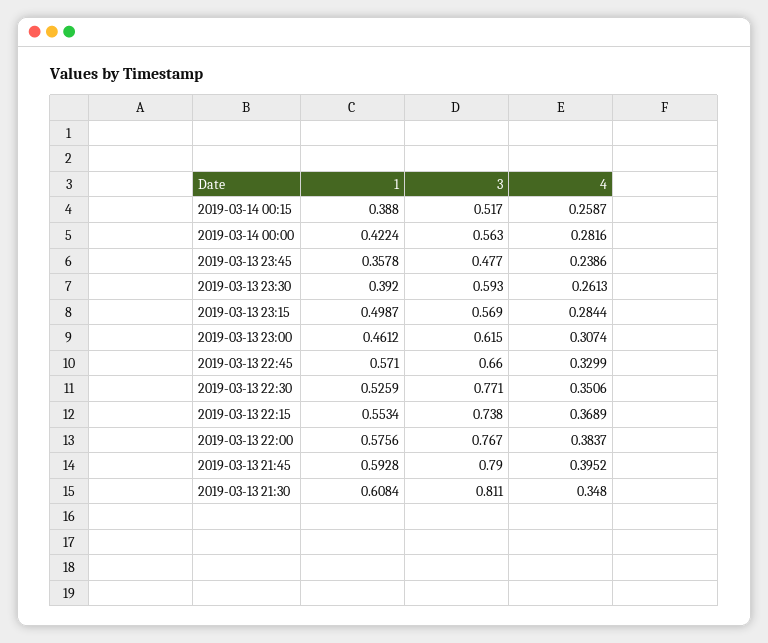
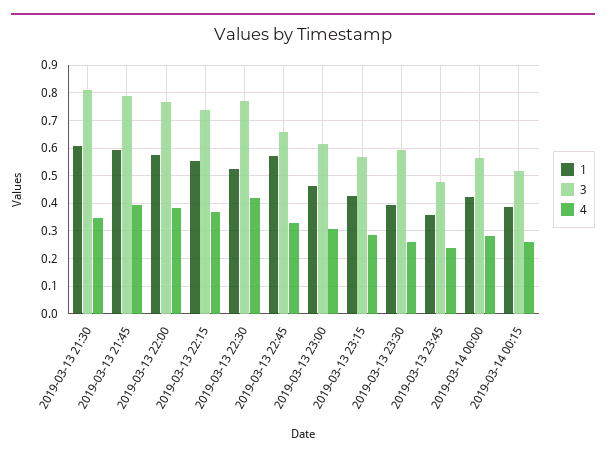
  {
    "1": {
      "2019-03-14 00:15": 0.388,
      "2019-03-14 00:00": 0.4224,
      "2019-03-13 23:45": 0.3578,
      "2019-03-13 23:30": 0.392,
-     "2019-03-13 23:15": 0.4987,
+     "2019-03-13 23:15": 0.425,
      "2019-03-13 23:00": 0.4612,
      "2019-03-13 22:45": 0.571,
      "2019-03-13 22:30": 0.5259,
      "2019-03-13 22:15": 0.5534,
      "2019-03-13 22:00": 0.5756,
      "2019-03-13 21:45": 0.5928,
      "2019-03-13 21:30": 0.6084
    },
    "3": {
      "2019-03-14 00:15": 0.517,
      "2019-03-14 00:00": 0.563,
      "2019-03-13 23:45": 0.477,
      "2019-03-13 23:30": 0.593,
      "2019-03-13 23:15": 0.569,
      "2019-03-13 23:00": 0.615,
      "2019-03-13 22:45": 0.66,
      "2019-03-13 22:30": 0.771,
      "2019-03-13 22:15": 0.738,
      "2019-03-13 22:00": 0.767,
      "2019-03-13 21:45": 0.79,
      "2019-03-13 21:30": 0.811
    },
    "4": {
      "2019-03-14 00:15": 0.2587,
      "2019-03-14 00:00": 0.2816,
      "2019-03-13 23:45": 0.2386,
      "2019-03-13 23:30": 0.2613,
      "2019-03-13 23:15": 0.2844,
      "2019-03-13 23:00": 0.3074,
      "2019-03-13 22:45": 0.3299,
-     "2019-03-13 22:30": 0.3506,
+     "2019-03-13 22:30": 0.425,
      "2019-03-13 22:15": 0.3689,
      "2019-03-13 22:00": 0.3837,
      "2019-03-13 21:45": 0.3952,
      "2019-03-13 21:30": 0.348
    }
  }

